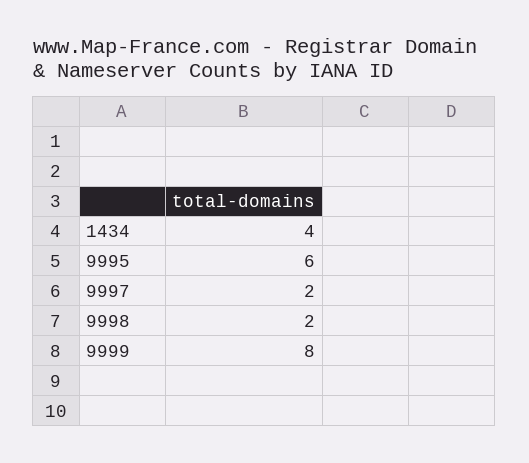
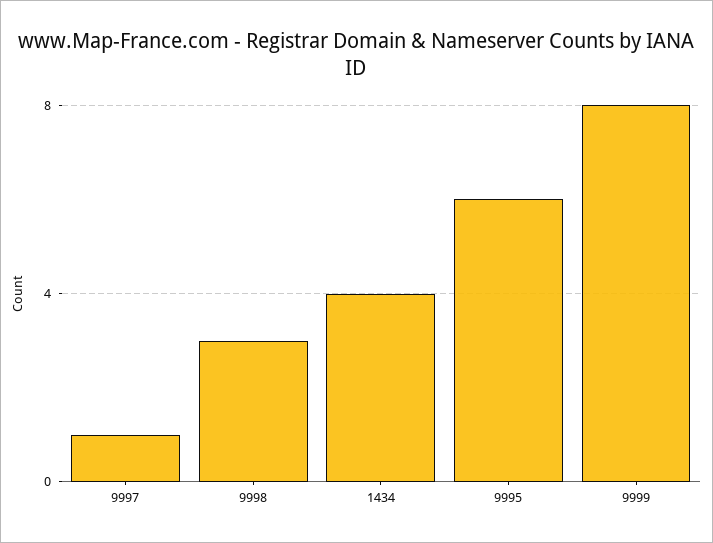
  {
    "1434": 4,
    "9995": 6,
-   "9997": 2,
+   "9997": 1,
-   "9998": 2,
+   "9998": 3,
    "9999": 8
  }

